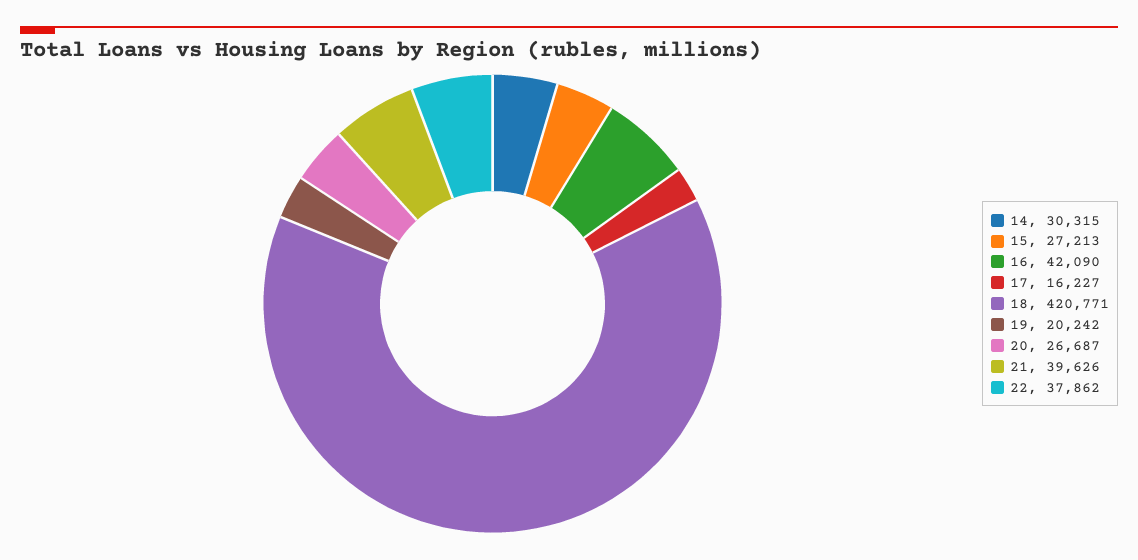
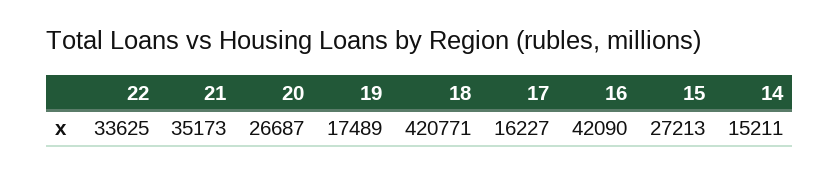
  {
-   "14": 30315,
+   "14": 15211,
    "15": 27213,
    "16": 42090,
    "17": 16227,
    "18": 420771,
-   "19": 20242,
+   "19": 17489,
    "20": 26687,
-   "21": 39626,
+   "21": 35173,
-   "22": 37862
+   "22": 33625
  }

